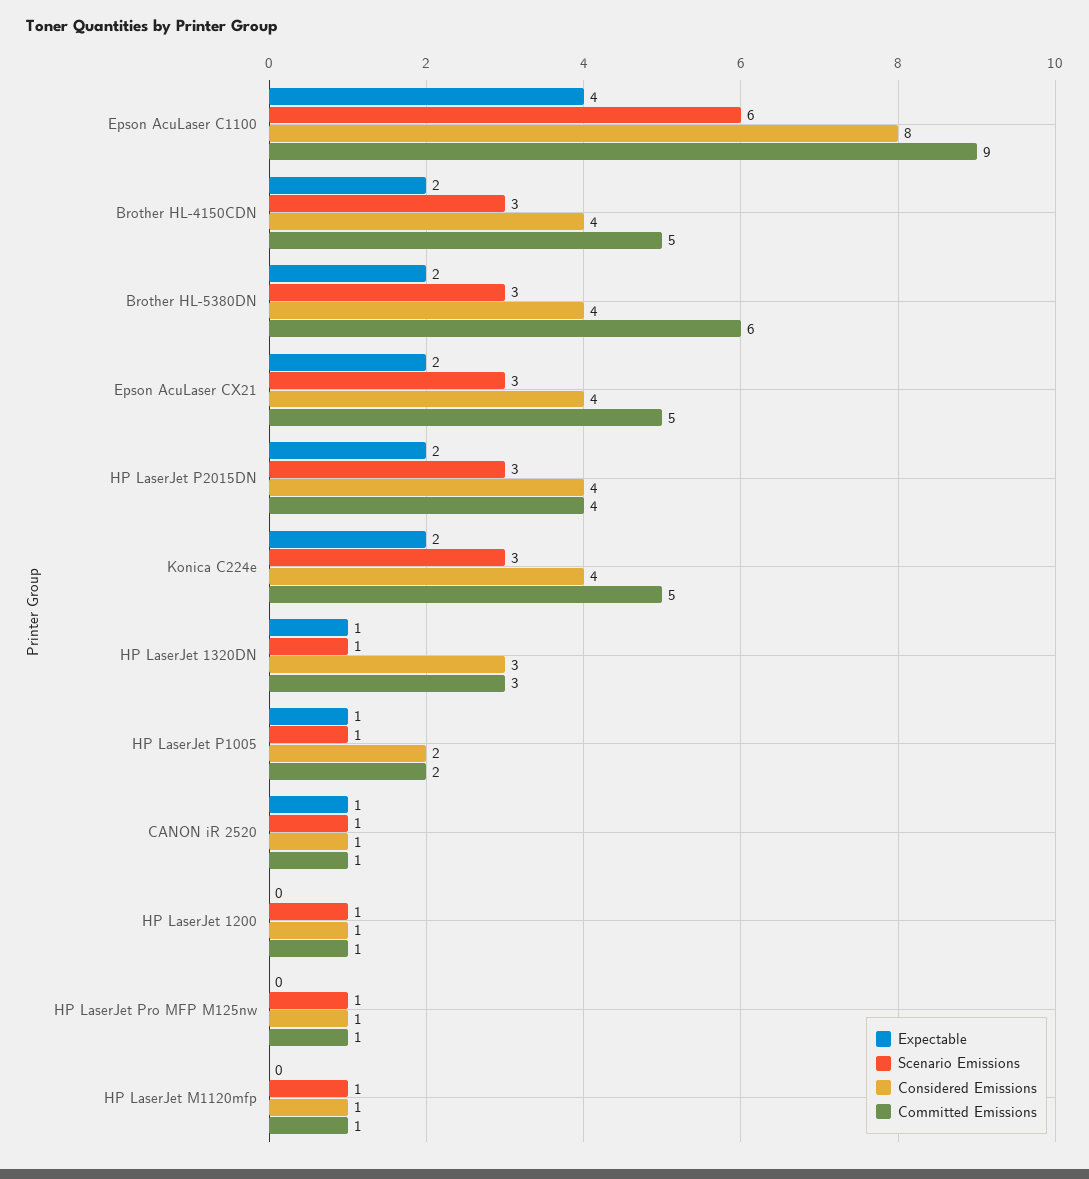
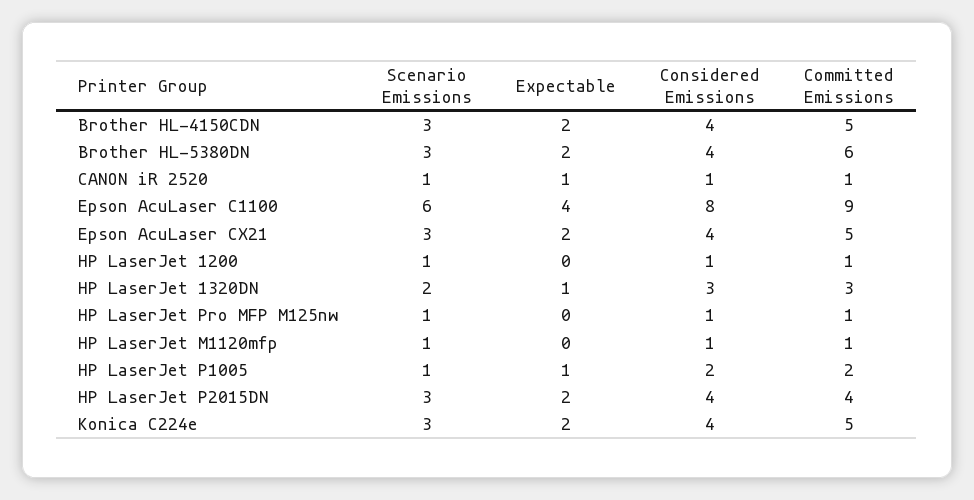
  {
    "Expectable": {
      "Epson AcuLaser C1100": 4,
      "Brother HL-4150CDN": 2,
      "Brother HL-5380DN": 2,
      "Epson AcuLaser CX21": 2,
      "HP LaserJet P2015DN": 2,
      "Konica C224e": 2,
      "HP LaserJet 1320DN": 1,
      "HP LaserJet P1005": 1,
      "CANON iR 2520": 1,
      "HP LaserJet 1200": 0,
      "HP LaserJet Pro MFP M125nw": 0,
      "HP LaserJet M1120mfp": 0
    },
    "Scenario Emissions": {
      "Epson AcuLaser C1100": 6,
      "Brother HL-4150CDN": 3,
      "Brother HL-5380DN": 3,
      "Epson AcuLaser CX21": 3,
      "HP LaserJet P2015DN": 3,
      "Konica C224e": 3,
-     "HP LaserJet 1320DN": 1,
+     "HP LaserJet 1320DN": 2,
      "HP LaserJet P1005": 1,
      "CANON iR 2520": 1,
      "HP LaserJet 1200": 1,
      "HP LaserJet Pro MFP M125nw": 1,
      "HP LaserJet M1120mfp": 1
    },
    "Considered Emissions": {
      "Epson AcuLaser C1100": 8,
      "Brother HL-4150CDN": 4,
      "Brother HL-5380DN": 4,
      "Epson AcuLaser CX21": 4,
      "HP LaserJet P2015DN": 4,
      "Konica C224e": 4,
      "HP LaserJet 1320DN": 3,
      "HP LaserJet P1005": 2,
      "CANON iR 2520": 1,
      "HP LaserJet 1200": 1,
      "HP LaserJet Pro MFP M125nw": 1,
      "HP LaserJet M1120mfp": 1
    },
    "Committed Emissions": {
      "Epson AcuLaser C1100": 9,
      "Brother HL-4150CDN": 5,
      "Brother HL-5380DN": 6,
      "Epson AcuLaser CX21": 5,
      "HP LaserJet P2015DN": 4,
      "Konica C224e": 5,
      "HP LaserJet 1320DN": 3,
      "HP LaserJet P1005": 2,
      "CANON iR 2520": 1,
      "HP LaserJet 1200": 1,
      "HP LaserJet Pro MFP M125nw": 1,
      "HP LaserJet M1120mfp": 1
    }
  }

